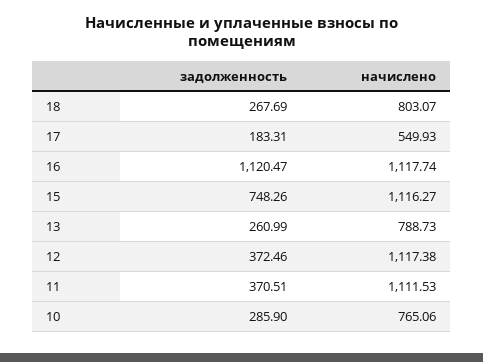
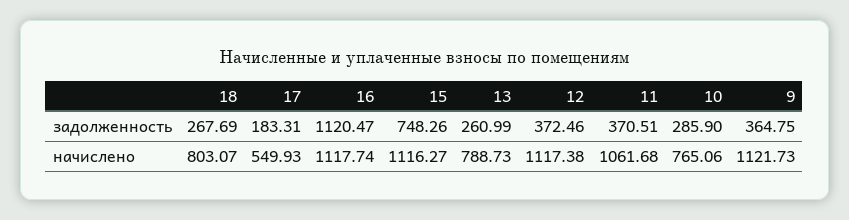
  {
    "задолженность": {
      "18": 267.69,
      "17": 183.31,
      "16": 1120.47,
      "15": 748.26,
      "13": 260.99,
      "12": 372.46,
      "11": 370.51,
-     "10": 285.9
+     "10": 285.9,
+     "9": 364.75
    },
    "начислено": {
      "18": 803.07,
      "17": 549.93,
      "16": 1117.74,
      "15": 1116.27,
      "13": 788.73,
      "12": 1117.38,
-     "11": 1111.53,
+     "11": 1061.68,
-     "10": 765.06
+     "10": 765.06,
+     "9": 1121.73
    }
  }

